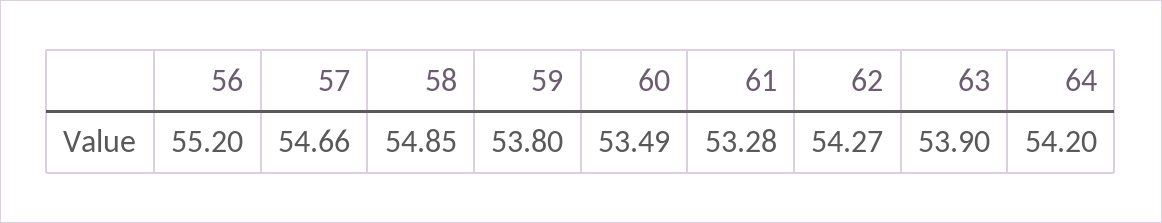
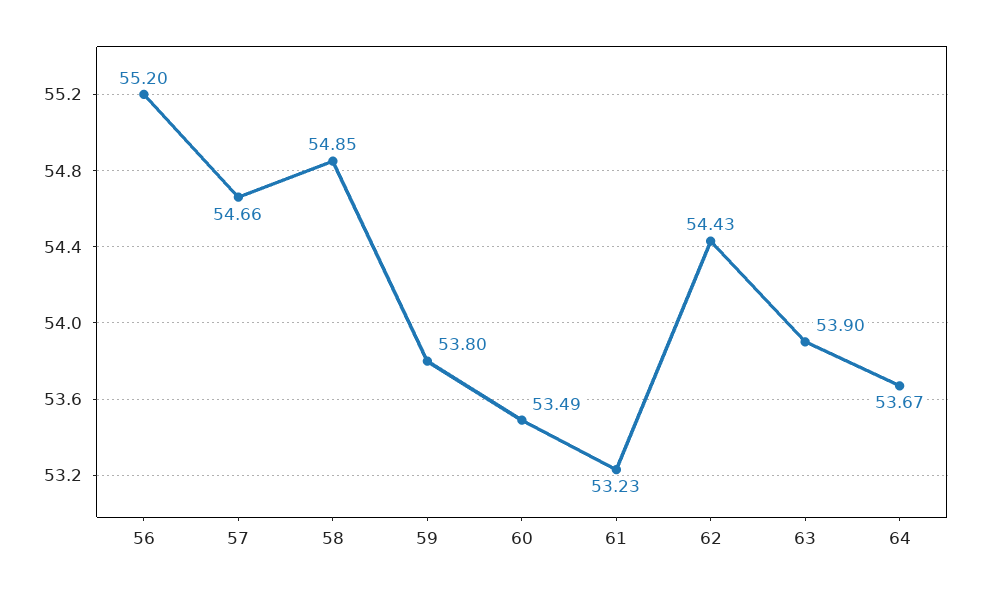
  {
    "56": 55.2,
    "57": 54.66,
    "58": 54.85,
    "59": 53.8,
    "60": 53.49,
-   "61": 53.28,
+   "61": 53.23,
-   "62": 54.27,
+   "62": 54.43,
    "63": 53.9,
-   "64": 54.2
+   "64": 53.67
  }

